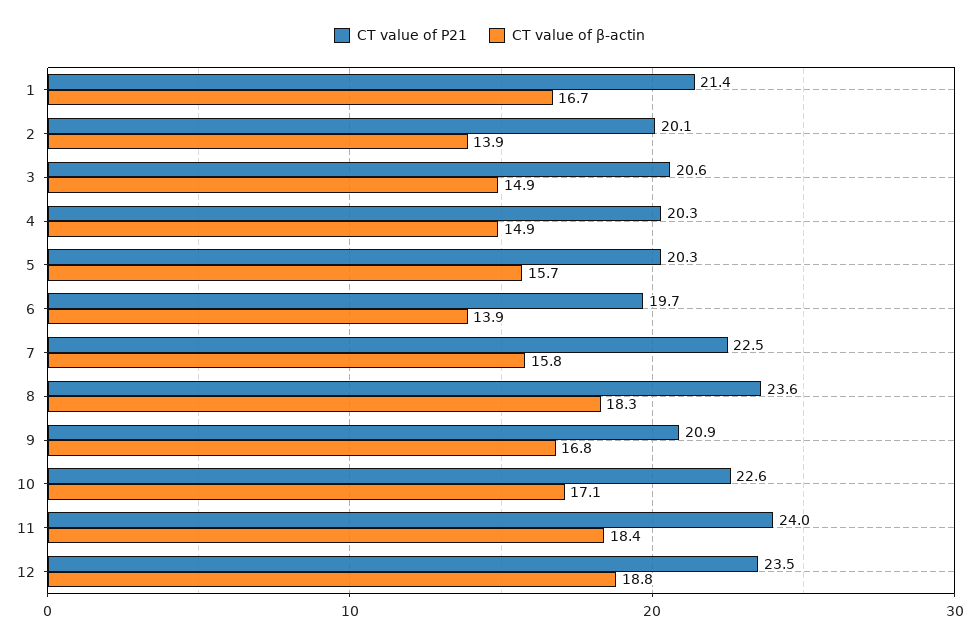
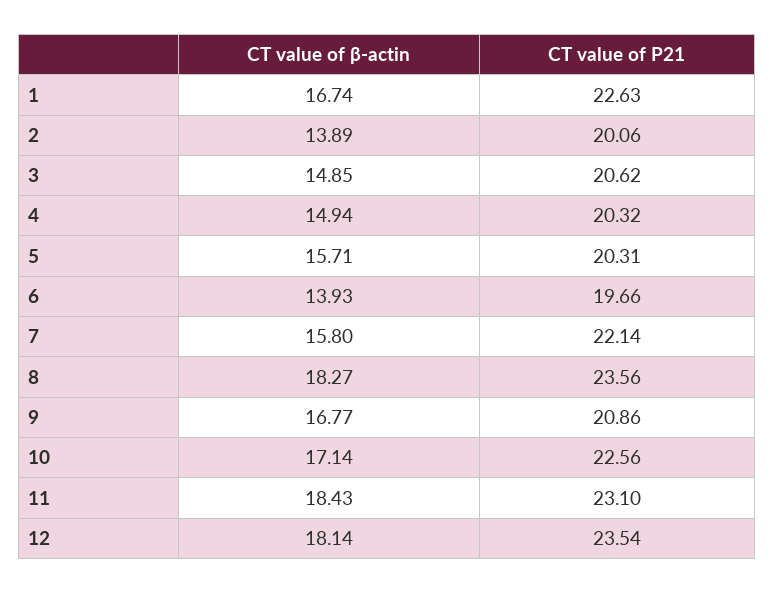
  {
    "CT value of P21": {
-     "1": 21.4,
+     "1": 22.63,
      "2": 20.06,
      "3": 20.62,
      "4": 20.32,
      "5": 20.31,
      "6": 19.66,
-     "7": 22.5,
+     "7": 22.14,
      "8": 23.56,
      "9": 20.86,
      "10": 22.56,
-     "11": 24,
+     "11": 23.1,
      "12": 23.54
    },
    "CT value of β-actin": {
      "1": 16.74,
      "2": 13.89,
      "3": 14.85,
      "4": 14.94,
      "5": 15.71,
      "6": 13.93,
      "7": 15.8,
      "8": 18.27,
      "9": 16.77,
      "10": 17.14,
      "11": 18.43,
-     "12": 18.8
+     "12": 18.14
    }
  }

